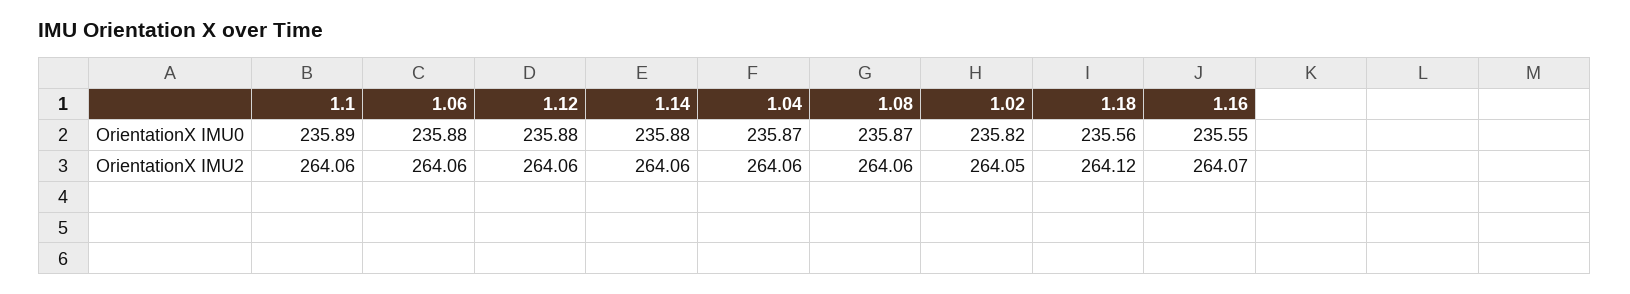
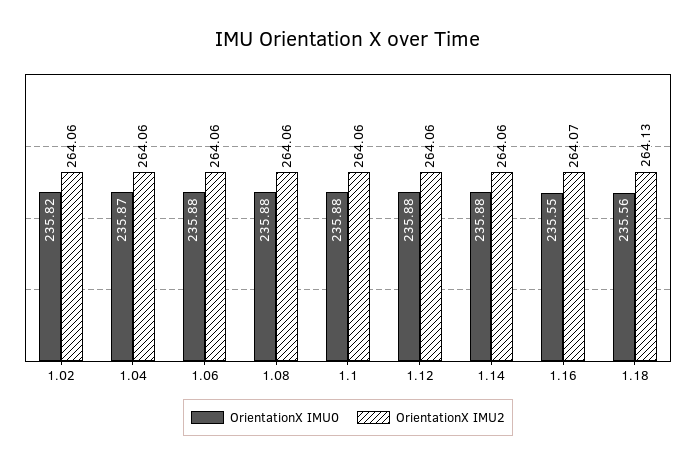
  {
    "OrientationX IMU0": {
-     "1.1": 235.89,
+     "1.1": 235.88,
      "1.06": 235.88,
      "1.12": 235.88,
      "1.14": 235.88,
      "1.04": 235.87,
-     "1.08": 235.87,
+     "1.08": 235.88,
      "1.02": 235.82,
      "1.18": 235.56,
      "1.16": 235.55
    },
    "OrientationX IMU2": {
      "1.1": 264.06,
      "1.06": 264.06,
      "1.12": 264.06,
      "1.14": 264.06,
      "1.04": 264.06,
      "1.08": 264.06,
-     "1.02": 264.05,
+     "1.02": 264.06,
-     "1.18": 264.12,
+     "1.18": 264.13,
      "1.16": 264.07
    }
  }

